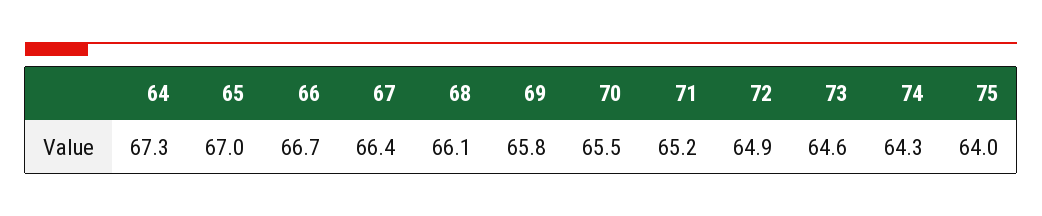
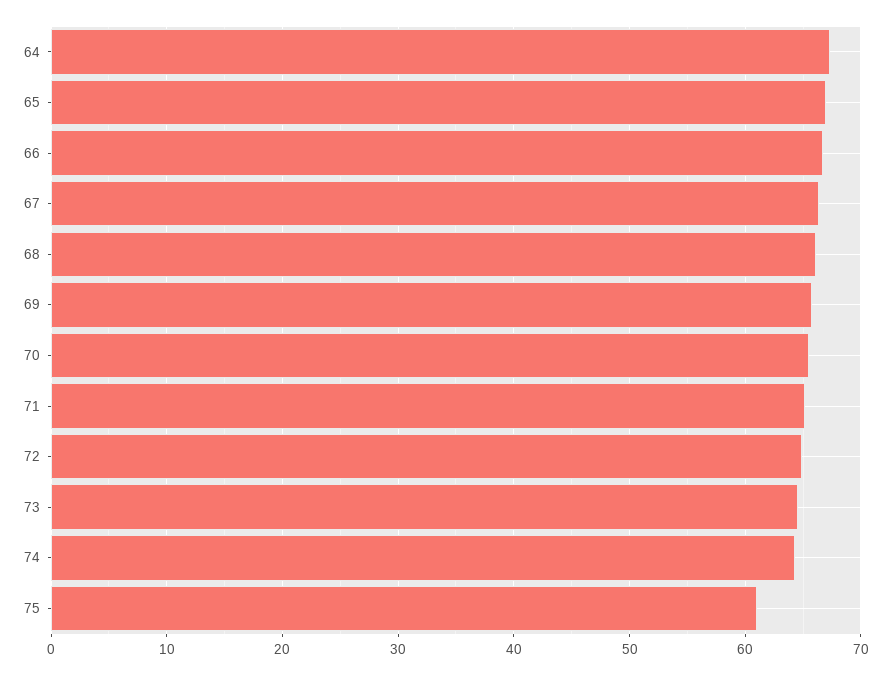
  {
    "64": 67.3,
    "65": 67,
    "66": 66.7,
    "67": 66.4,
    "68": 66.1,
    "69": 65.8,
    "70": 65.5,
    "71": 65.2,
    "72": 64.9,
    "73": 64.6,
    "74": 64.3,
-   "75": 64
+   "75": 61
  }

